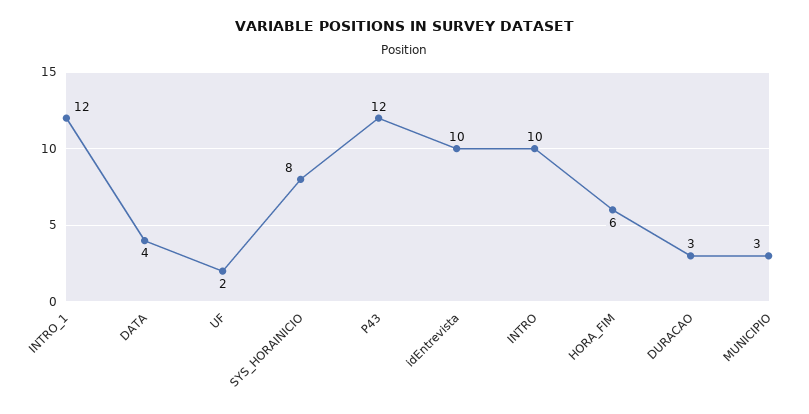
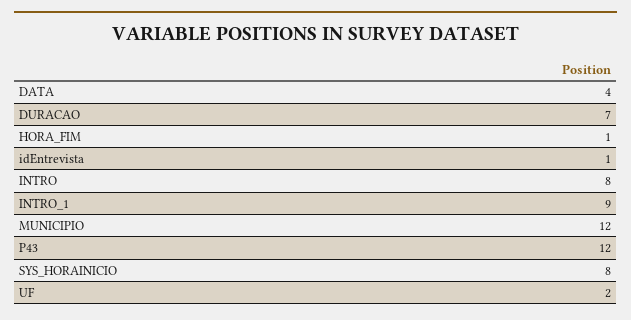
  {
-   "INTRO_1": 12,
+   "INTRO_1": 9,
    "DATA": 4,
    "UF": 2,
    "SYS_HORAINICIO": 8,
    "P43": 12,
-   "idEntrevista": 10,
+   "idEntrevista": 1,
-   "INTRO": 10,
+   "INTRO": 8,
-   "HORA_FIM": 6,
+   "HORA_FIM": 1,
-   "DURACAO": 3,
+   "DURACAO": 7,
-   "MUNICIPIO": 3
+   "MUNICIPIO": 12
  }

